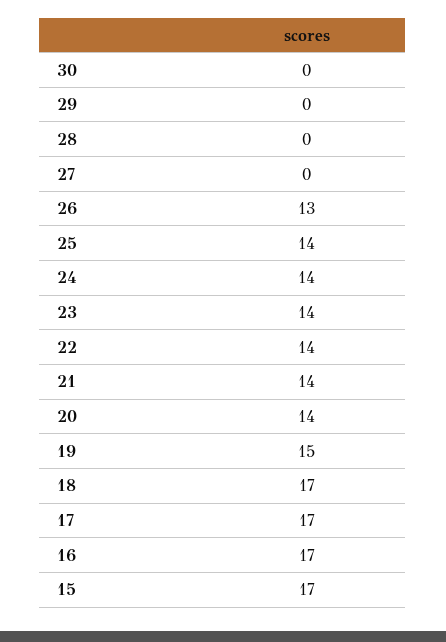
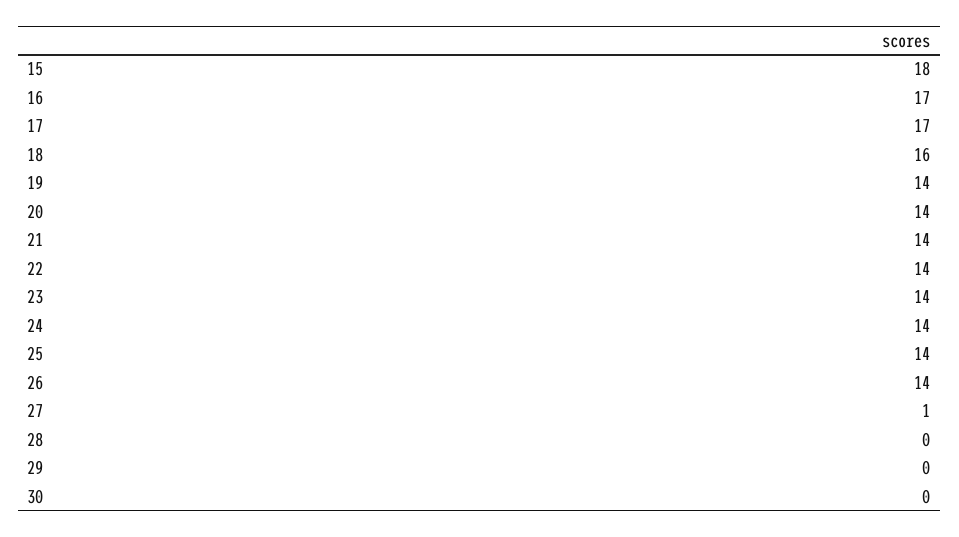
  {
    "30": 0,
    "29": 0,
    "28": 0,
-   "27": 0,
+   "27": 1,
-   "26": 13,
+   "26": 14,
    "25": 14,
    "24": 14,
    "23": 14,
    "22": 14,
    "21": 14,
    "20": 14,
-   "19": 15,
+   "19": 14,
-   "18": 17,
+   "18": 16,
    "17": 17,
    "16": 17,
-   "15": 17
+   "15": 18
  }

